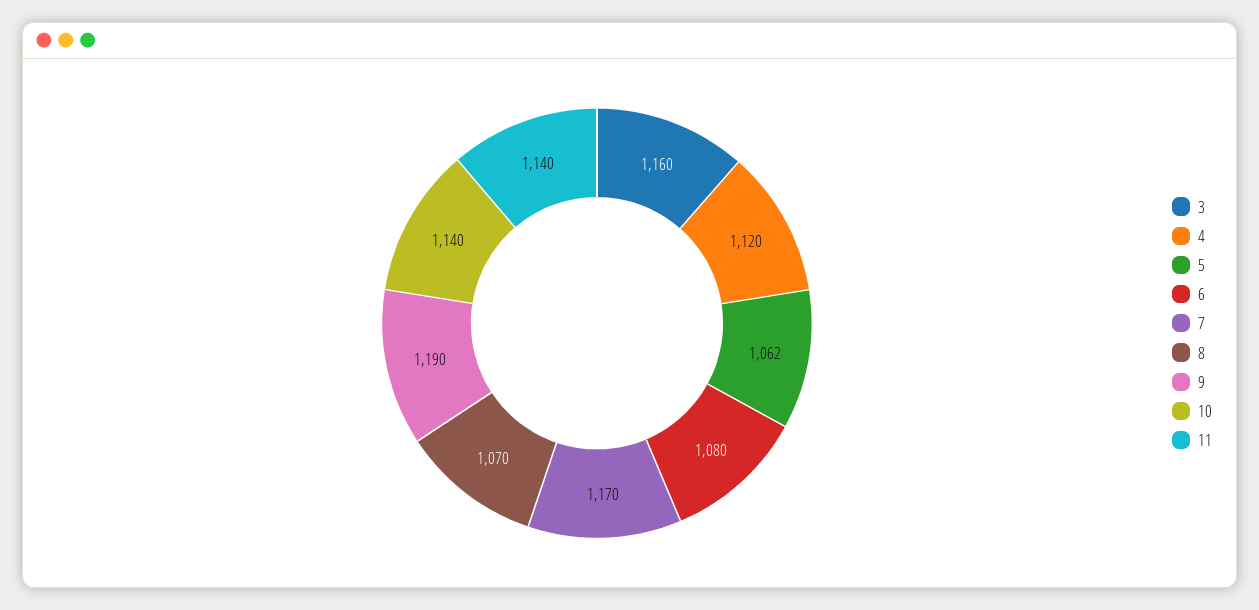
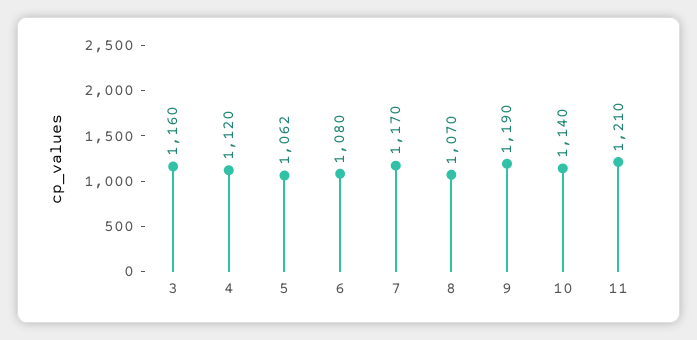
  {
    "3": 1160,
    "4": 1120,
    "5": 1062,
    "6": 1080,
    "7": 1170,
    "8": 1070,
    "9": 1190,
    "10": 1140,
-   "11": 1140
+   "11": 1210
  }

